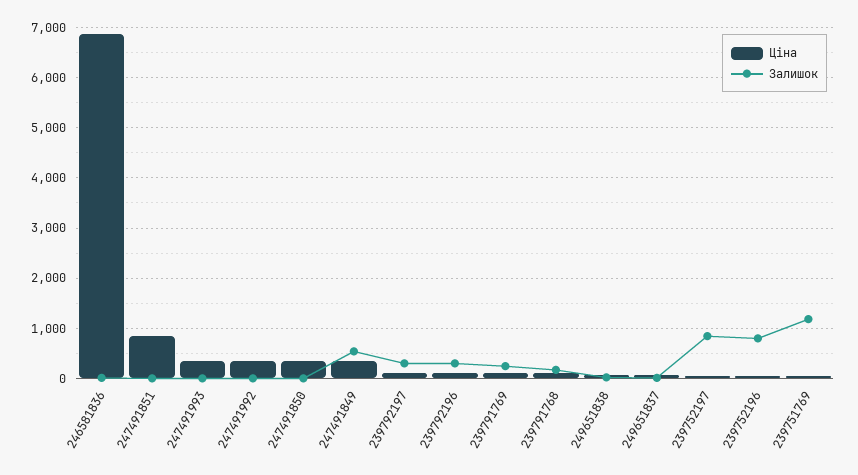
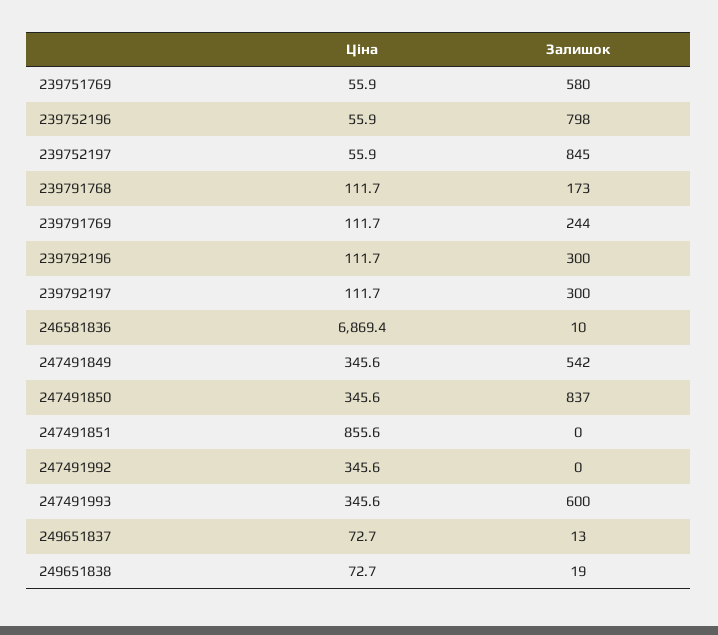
  {
    "Ціна": {
      "246581836": 6869.4,
      "247491851": 855.6,
      "247491993": 345.6,
      "247491992": 345.6,
      "247491850": 345.6,
      "247491849": 345.6,
      "239792197": 111.7,
      "239792196": 111.7,
      "239791769": 111.7,
      "239791768": 111.7,
      "249651838": 72.7,
      "249651837": 72.7,
      "239752197": 55.9,
      "239752196": 55.9,
      "239751769": 55.9
    },
    "Залишок": {
      "246581836": 10,
      "247491851": 0,
-     "247491993": 0,
+     "247491993": 600,
      "247491992": 0,
-     "247491850": 0,
+     "247491850": 837,
      "247491849": 542,
      "239792197": 300,
      "239792196": 300,
      "239791769": 244,
      "239791768": 173,
      "249651838": 19,
      "249651837": 13,
      "239752197": 845,
      "239752196": 798,
-     "239751769": 1200
+     "239751769": 580
    }
  }

